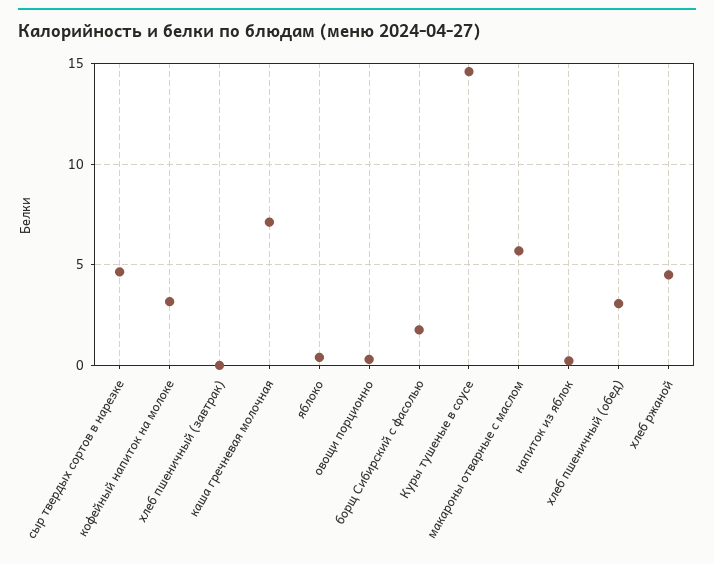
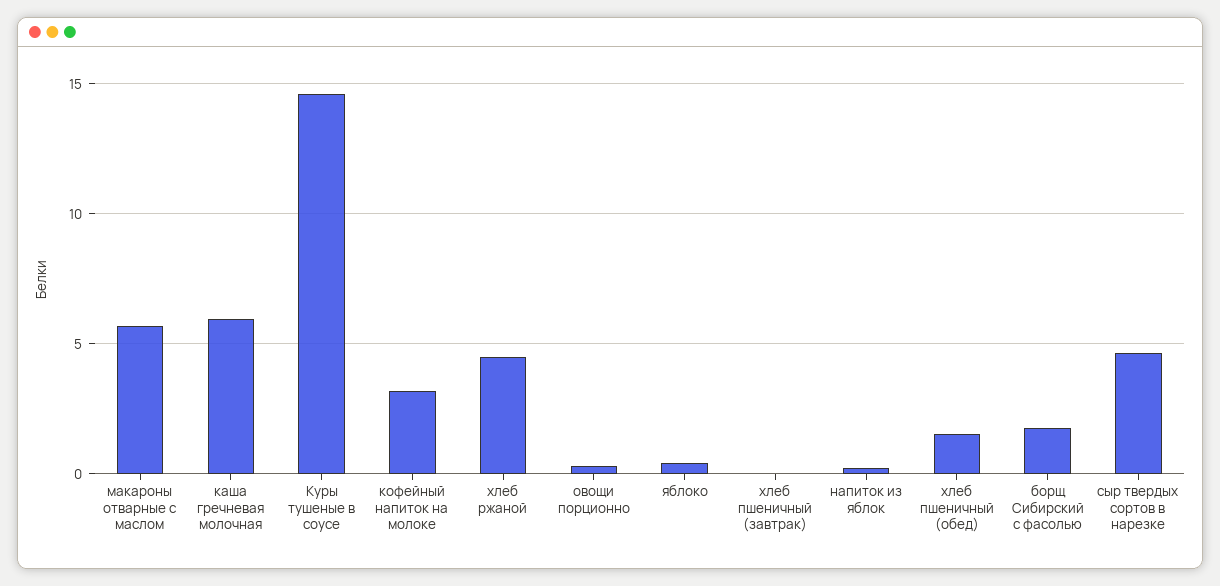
  {
    "сыр твердых сортов в нарезке": 4.5,
    "кофейный напиток на молоке": 3,
    "хлеб пшеничный (завтрак)": 0,
-   "каша гречневая молочная": 7,
+   "каша гречневая молочная": 6,
    "яблоко": 0.5,
    "овощи порционно": 0.5,
    "борщ Сибирский с фасолью": 2,
    "Куры тушеные в соусе": 14.5,
    "макароны отварные с маслом": 5.5,
    "напиток из яблок": 0,
-   "хлеб пшеничный (обед)": 3,
+   "хлеб пшеничный (обед)": 1.5,
    "хлеб ржаной": 4.5
  }

